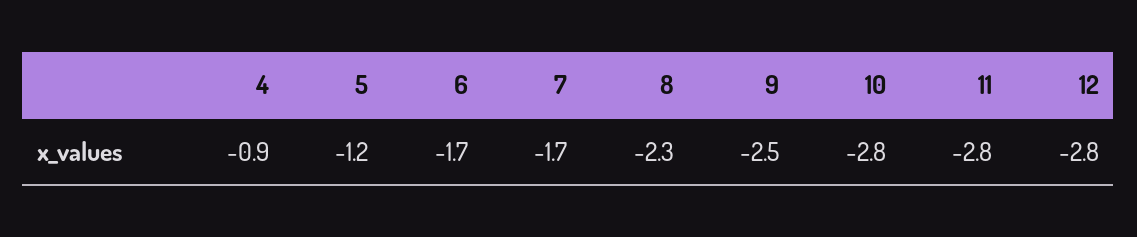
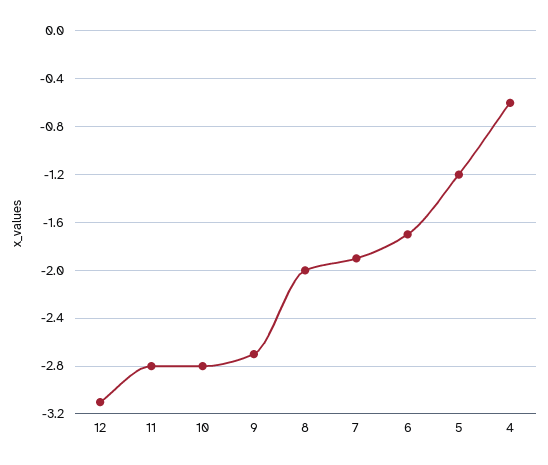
  {
-   "4": -0.9,
+   "4": -0.6,
    "5": -1.2,
    "6": -1.7,
-   "7": -1.7,
+   "7": -1.9,
-   "8": -2.3,
+   "8": -2,
-   "9": -2.5,
+   "9": -2.7,
    "10": -2.8,
    "11": -2.8,
-   "12": -2.8
+   "12": -3.1
  }

